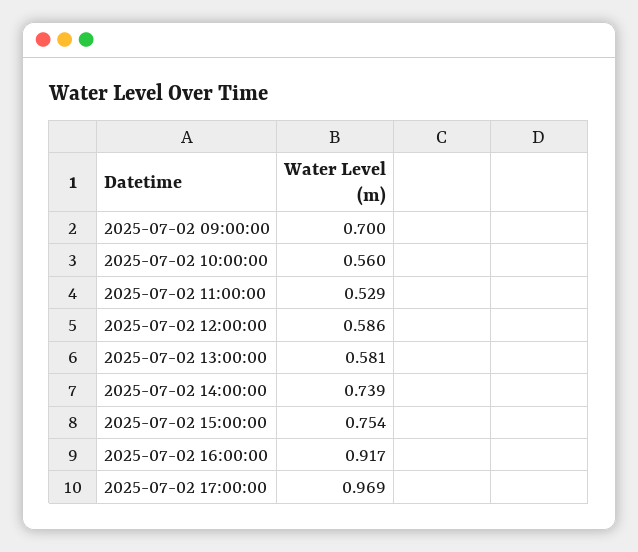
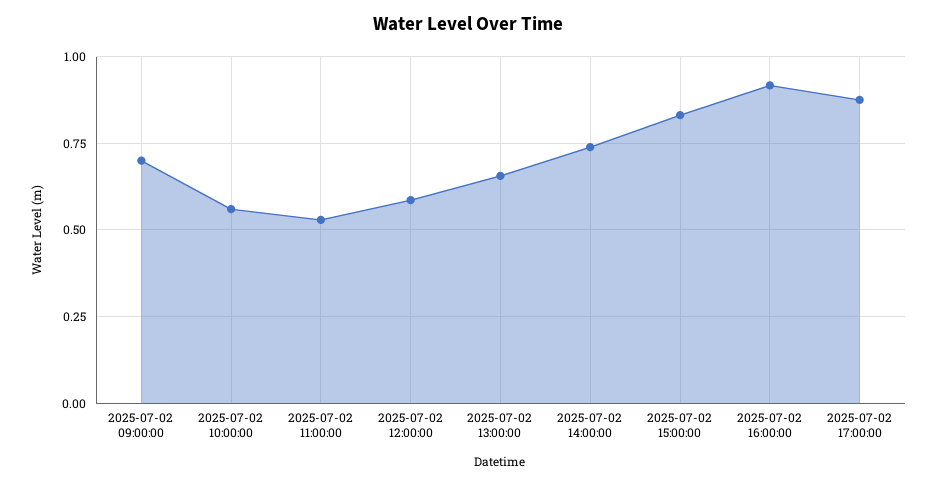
  {
    "2025-07-02 09:00:00": 0.7,
    "2025-07-02 10:00:00": 0.56,
    "2025-07-02 11:00:00": 0.529,
    "2025-07-02 12:00:00": 0.586,
-   "2025-07-02 13:00:00": 0.581,
+   "2025-07-02 13:00:00": 0.65,
    "2025-07-02 14:00:00": 0.739,
-   "2025-07-02 15:00:00": 0.754,
+   "2025-07-02 15:00:00": 0.825,
    "2025-07-02 16:00:00": 0.917,
-   "2025-07-02 17:00:00": 0.969
+   "2025-07-02 17:00:00": 0.875
  }

